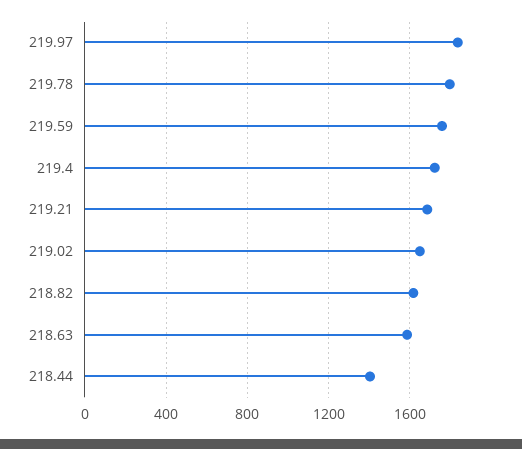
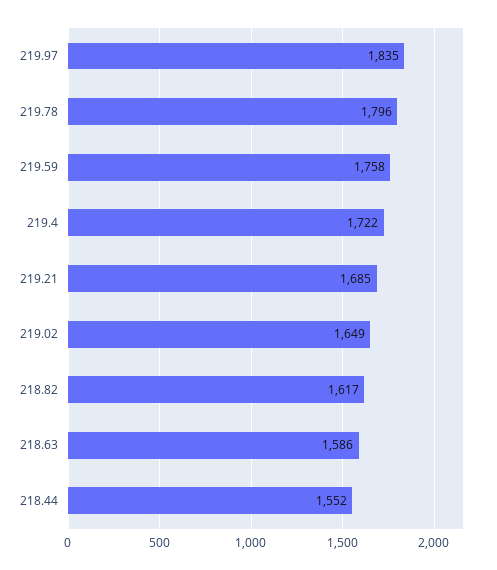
  {
    "219.97": 1835,
    "219.78": 1796,
    "219.59": 1758,
    "219.4": 1722,
    "219.21": 1685,
    "219.02": 1649,
    "218.82": 1617,
    "218.63": 1586,
-   "218.44": 1400
+   "218.44": 1552
  }

